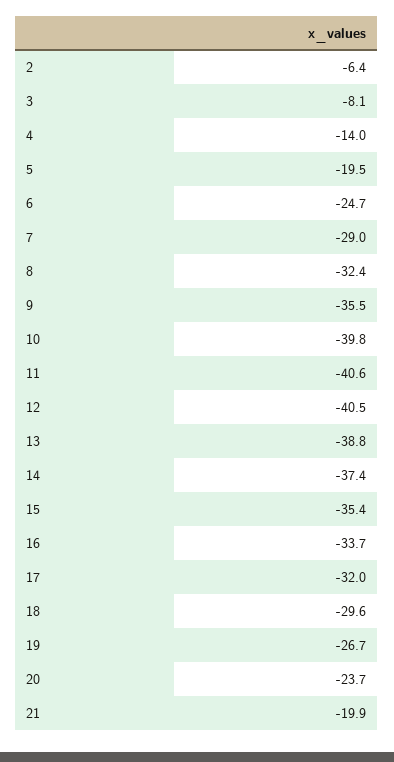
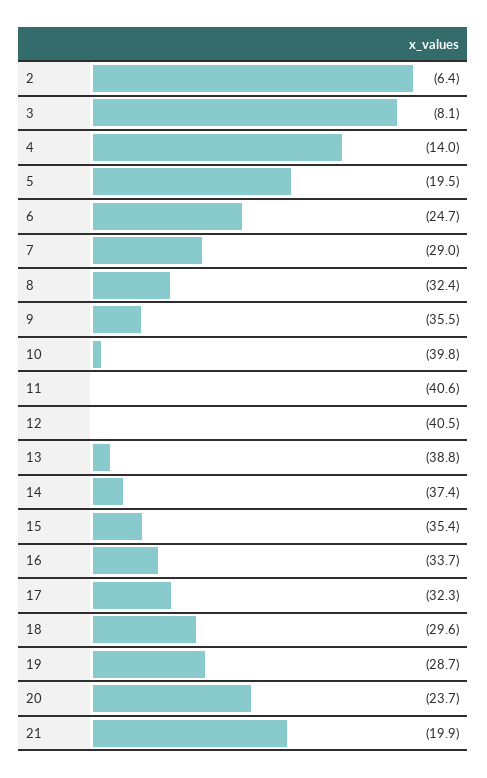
  {
    "2": -6.4,
    "3": -8.1,
    "4": -14,
    "5": -19.5,
    "6": -24.7,
    "7": -29,
    "8": -32.4,
    "9": -35.5,
    "10": -39.8,
    "11": -40.6,
    "12": -40.5,
    "13": -38.8,
    "14": -37.4,
    "15": -35.4,
    "16": -33.7,
-   "17": -32,
+   "17": -32.3,
    "18": -29.6,
-   "19": -26.7,
+   "19": -28.7,
    "20": -23.7,
    "21": -19.9
  }

